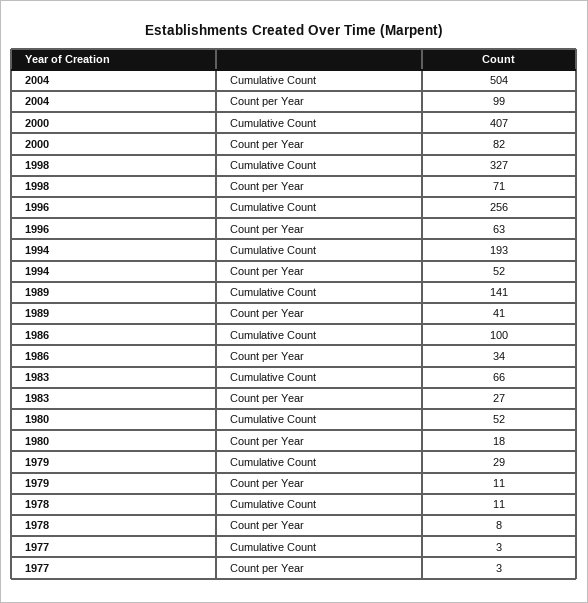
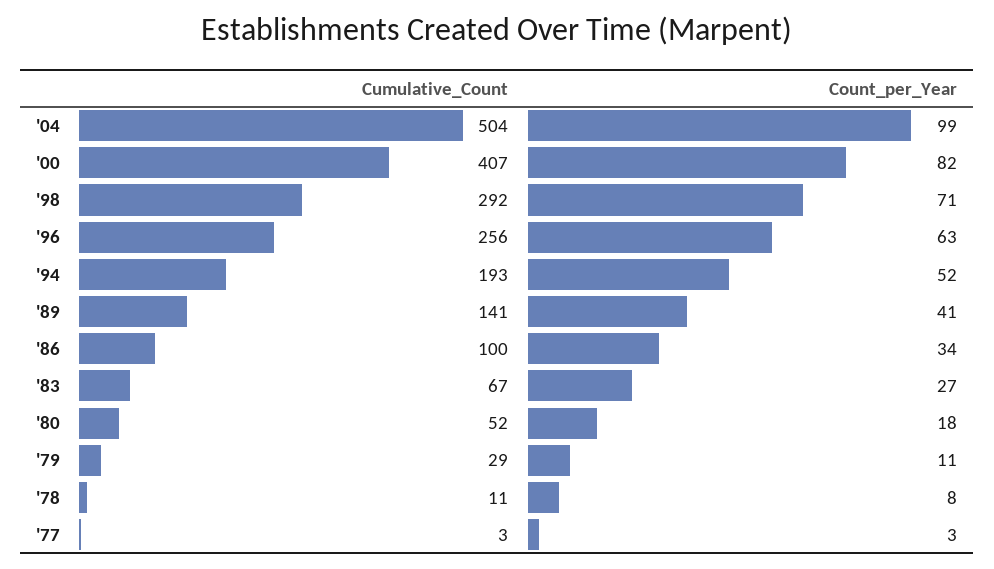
  {
    "2004": {
      "Cumulative Count": 504,
      "Count per Year": 99
    },
    "2000": {
      "Cumulative Count": 407,
      "Count per Year": 82
    },
    "1998": {
-     "Cumulative Count": 327,
+     "Cumulative Count": 292,
      "Count per Year": 71
    },
    "1996": {
      "Cumulative Count": 256,
      "Count per Year": 63
    },
    "1994": {
      "Cumulative Count": 193,
      "Count per Year": 52
    },
    "1989": {
      "Cumulative Count": 141,
      "Count per Year": 41
    },
    "1986": {
      "Cumulative Count": 100,
      "Count per Year": 34
    },
    "1983": {
-     "Cumulative Count": 66,
+     "Cumulative Count": 67,
      "Count per Year": 27
    },
    "1980": {
      "Cumulative Count": 52,
      "Count per Year": 18
    },
    "1979": {
      "Cumulative Count": 29,
      "Count per Year": 11
    },
    "1978": {
      "Cumulative Count": 11,
      "Count per Year": 8
    },
    "1977": {
      "Cumulative Count": 3,
      "Count per Year": 3
    }
  }

